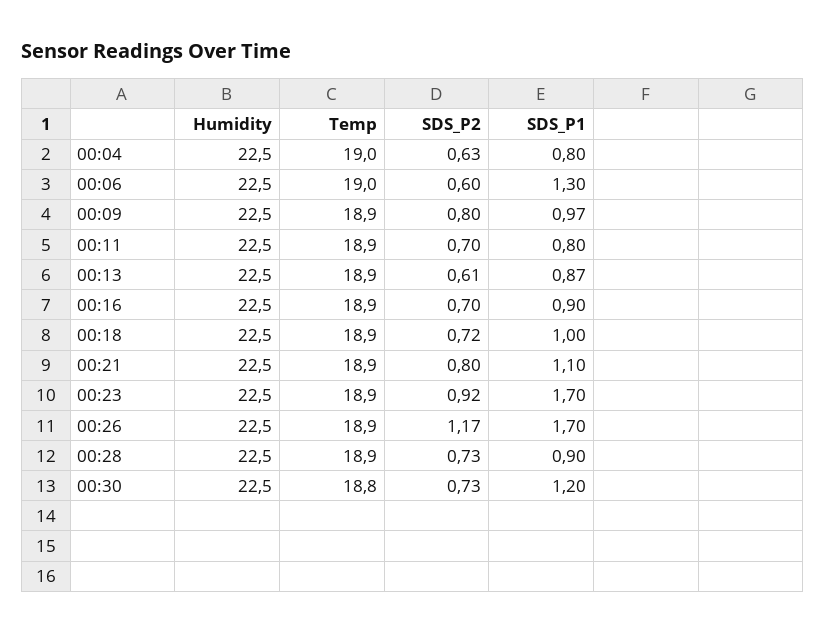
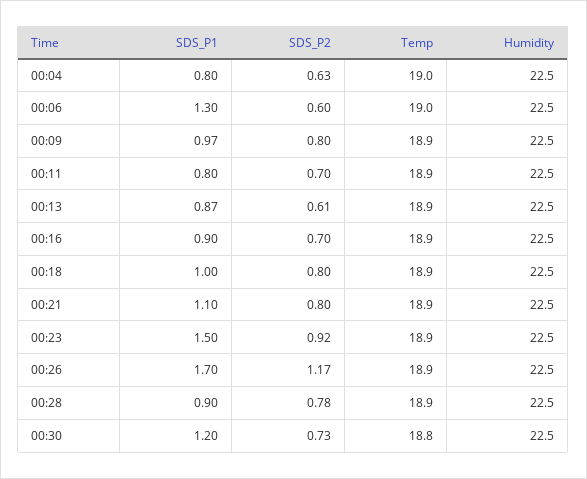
  {
    "Humidity": {
      "00:04": 22.5,
      "00:06": 22.5,
      "00:09": 22.5,
      "00:11": 22.5,
      "00:13": 22.5,
      "00:16": 22.5,
      "00:18": 22.5,
      "00:21": 22.5,
      "00:23": 22.5,
      "00:26": 22.5,
      "00:28": 22.5,
      "00:30": 22.5
    },
    "Temp": {
      "00:04": 19,
      "00:06": 19,
      "00:09": 18.9,
      "00:11": 18.9,
      "00:13": 18.9,
      "00:16": 18.9,
      "00:18": 18.9,
      "00:21": 18.9,
      "00:23": 18.9,
      "00:26": 18.9,
      "00:28": 18.9,
      "00:30": 18.8
    },
    "SDS_P2": {
      "00:04": 0.63,
      "00:06": 0.6,
      "00:09": 0.8,
      "00:11": 0.7,
      "00:13": 0.61,
      "00:16": 0.7,
-     "00:18": 0.72,
+     "00:18": 0.8,
      "00:21": 0.8,
      "00:23": 0.92,
      "00:26": 1.17,
-     "00:28": 0.73,
+     "00:28": 0.78,
      "00:30": 0.73
    },
    "SDS_P1": {
      "00:04": 0.8,
      "00:06": 1.3,
      "00:09": 0.97,
      "00:11": 0.8,
      "00:13": 0.87,
      "00:16": 0.9,
      "00:18": 1,
      "00:21": 1.1,
-     "00:23": 1.7,
+     "00:23": 1.5,
      "00:26": 1.7,
      "00:28": 0.9,
      "00:30": 1.2
    }
  }

